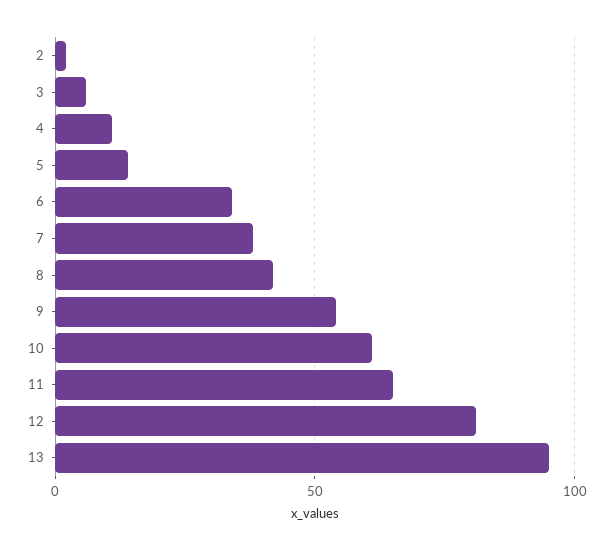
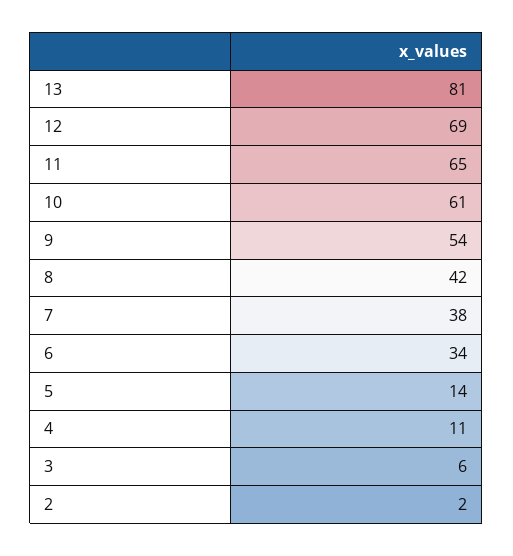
  {
    "2": 2,
    "3": 6,
    "4": 11,
    "5": 14,
    "6": 34,
    "7": 38,
    "8": 42,
    "9": 54,
    "10": 61,
    "11": 65,
-   "12": 80,
+   "12": 69,
-   "13": 95
+   "13": 81
  }

